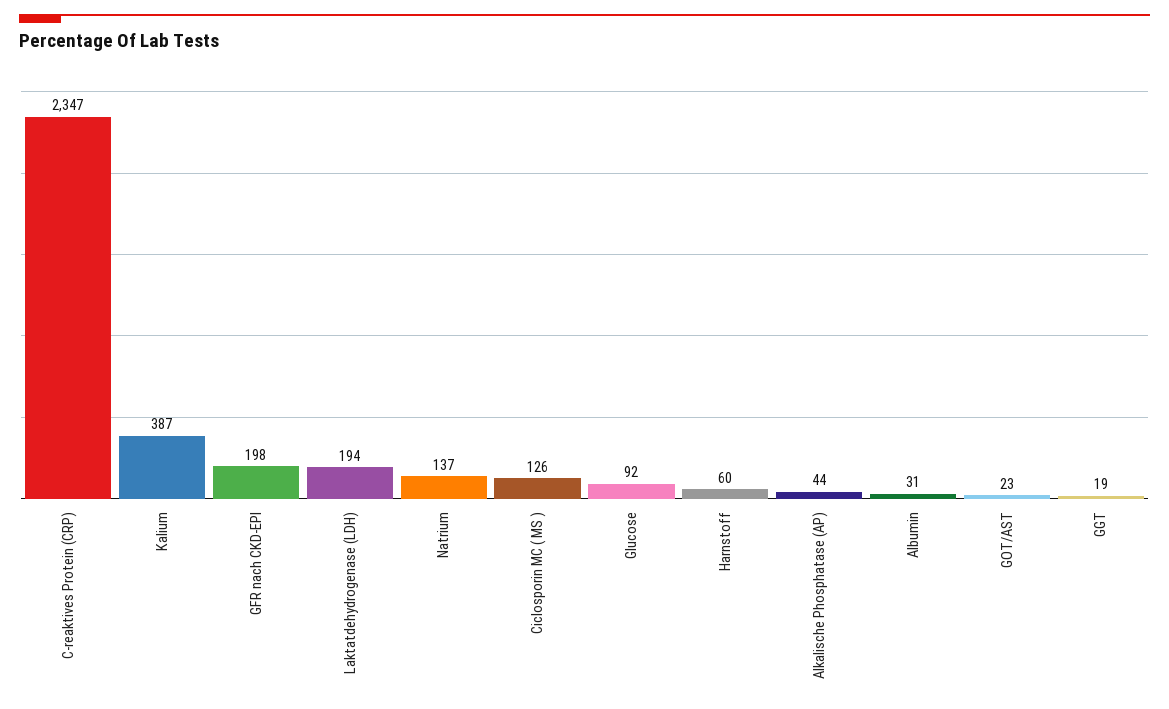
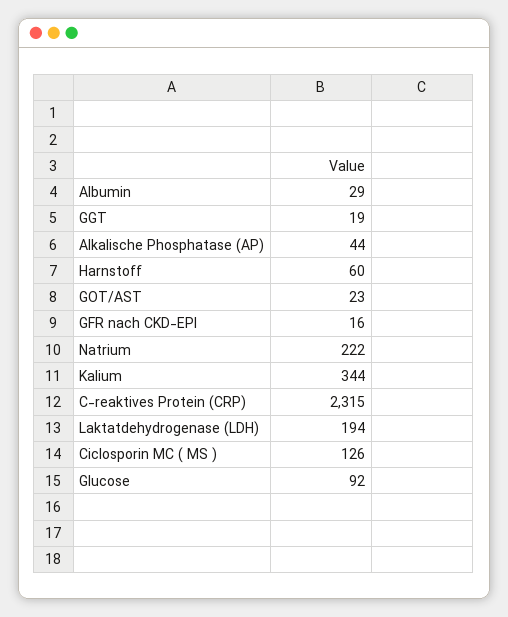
  {
-   "C-reaktives Protein (CRP)": 2347,
+   "C-reaktives Protein (CRP)": 2315,
-   "Kalium": 387,
+   "Kalium": 344,
-   "GFR nach CKD-EPI": 198,
+   "GFR nach CKD-EPI": 16,
    "Laktatdehydrogenase (LDH)": 194,
-   "Natrium": 137,
+   "Natrium": 222,
    "Ciclosporin MC ( MS )": 126,
    "Glucose": 92,
    "Harnstoff": 60,
    "Alkalische Phosphatase (AP)": 44,
-   "Albumin": 31,
+   "Albumin": 29,
    "GOT/AST": 23,
    "GGT": 19
  }

